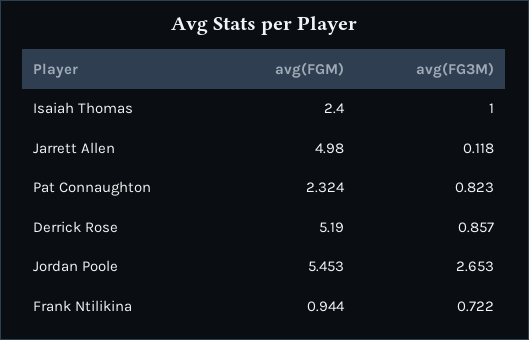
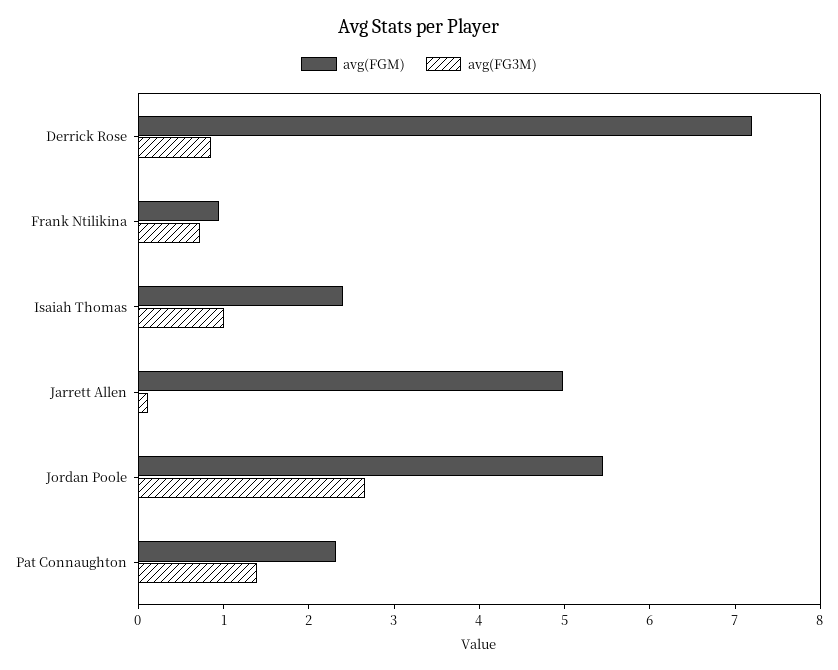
  {
    "avg(FGM)": {
      "Isaiah Thomas": 2.4,
      "Jarrett Allen": 4.98,
      "Pat Connaughton": 2.324,
-     "Derrick Rose": 5.19,
+     "Derrick Rose": 7.2,
      "Jordan Poole": 5.453,
      "Frank Ntilikina": 0.944
    },
    "avg(FG3M)": {
      "Isaiah Thomas": 1,
      "Jarrett Allen": 0.118,
-     "Pat Connaughton": 0.823,
+     "Pat Connaughton": 1.4,
      "Derrick Rose": 0.857,
      "Jordan Poole": 2.653,
      "Frank Ntilikina": 0.722
    }
  }

